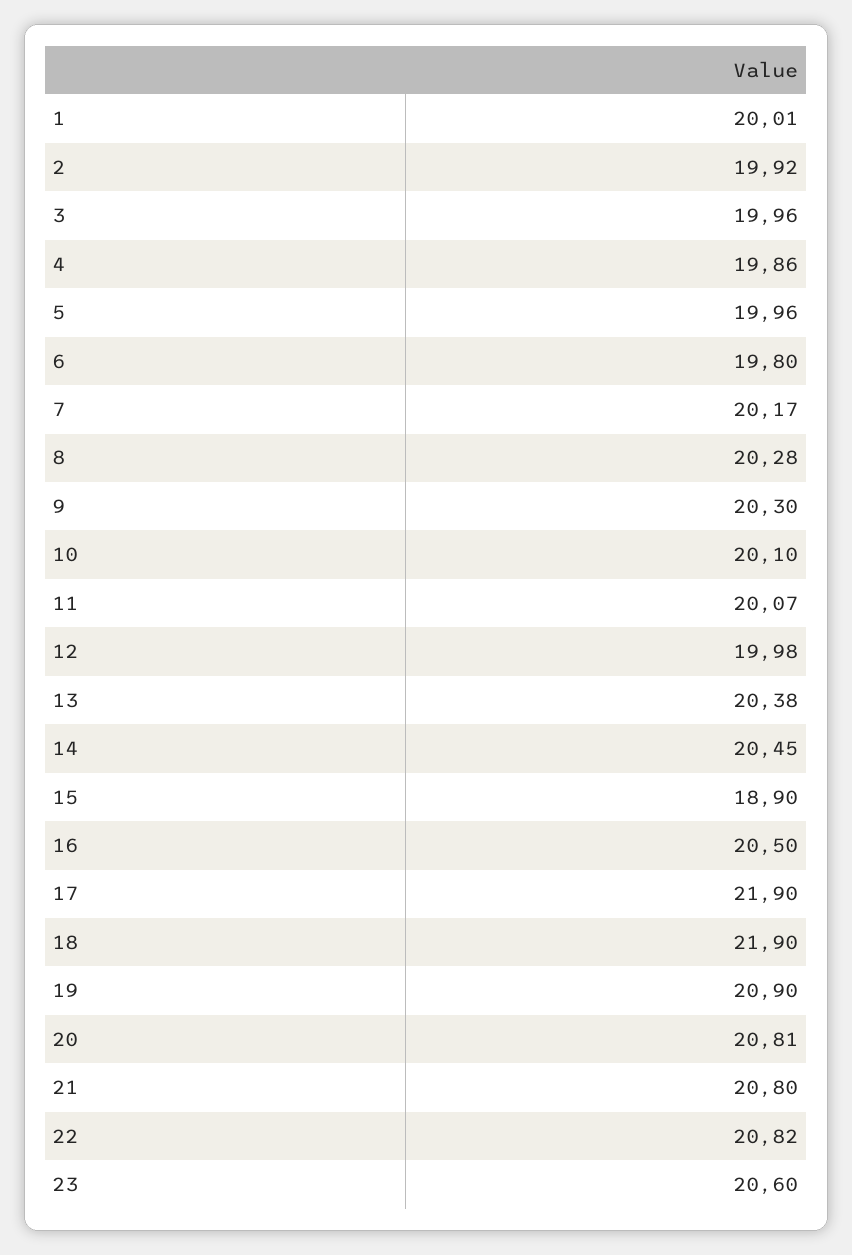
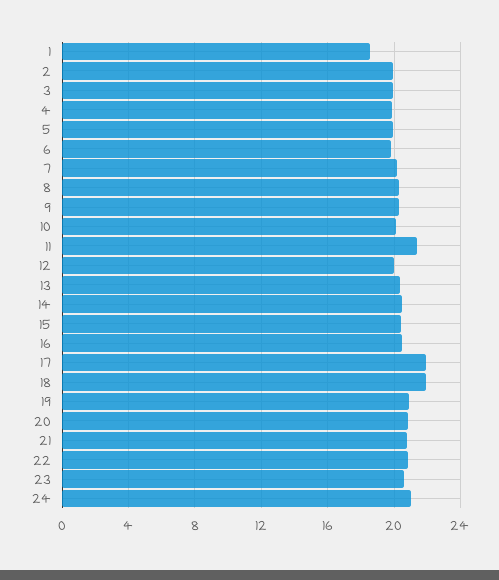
  {
-   "1": 20.01,
+   "1": 18.5,
    "2": 19.92,
    "3": 19.96,
    "4": 19.86,
    "5": 19.96,
    "6": 19.8,
    "7": 20.17,
    "8": 20.28,
    "9": 20.3,
    "10": 20.1,
-   "11": 20.07,
+   "11": 21.5,
    "12": 19.98,
    "13": 20.38,
    "14": 20.45,
-   "15": 18.9,
+   "15": 20.5,
    "16": 20.5,
    "17": 21.9,
    "18": 21.9,
    "19": 20.9,
    "20": 20.81,
    "21": 20.8,
    "22": 20.82,
-   "23": 20.6
+   "23": 20.6,
+   "24": 21
  }

